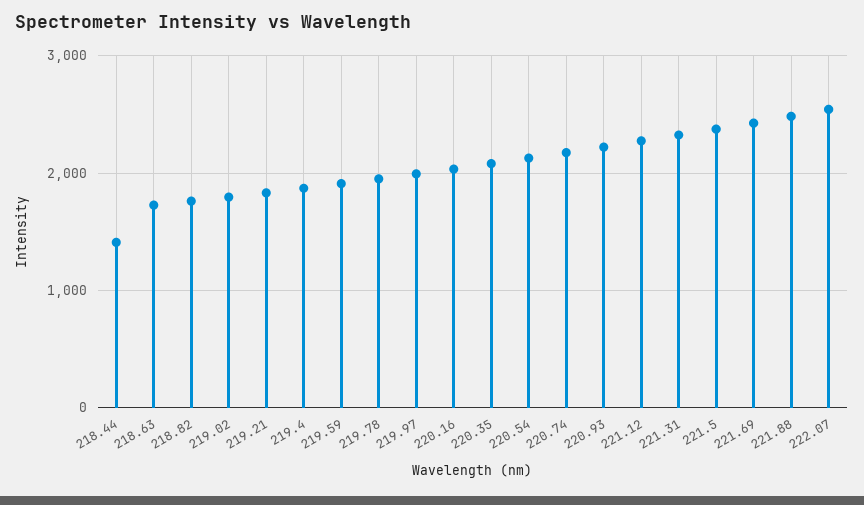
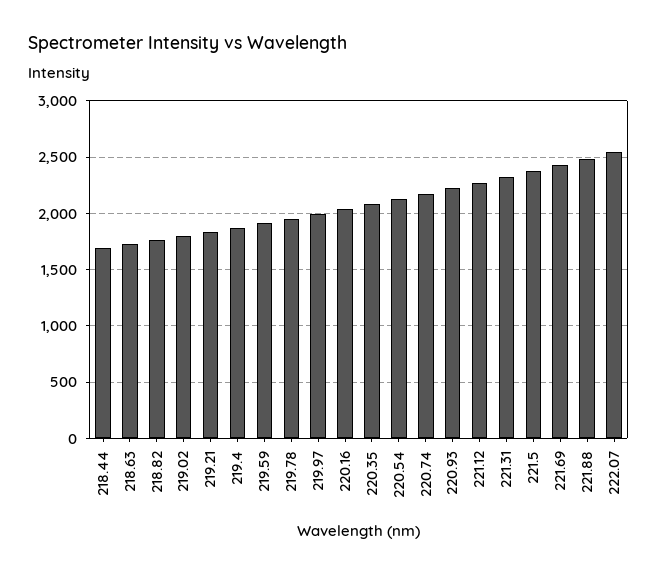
  {
-   "218.44": 1400,
+   "218.44": 1700,
    "218.63": 1700,
    "218.82": 1800,
    "219.02": 1800,
    "219.21": 1800,
    "219.4": 1900,
    "219.59": 1900,
    "219.78": 2000,
    "219.97": 2000,
    "220.16": 2000,
    "220.35": 2100,
    "220.54": 2100,
    "220.74": 2200,
    "220.93": 2200,
    "221.12": 2300,
    "221.31": 2300,
    "221.5": 2400,
    "221.69": 2400,
    "221.88": 2500,
    "222.07": 2500
  }

